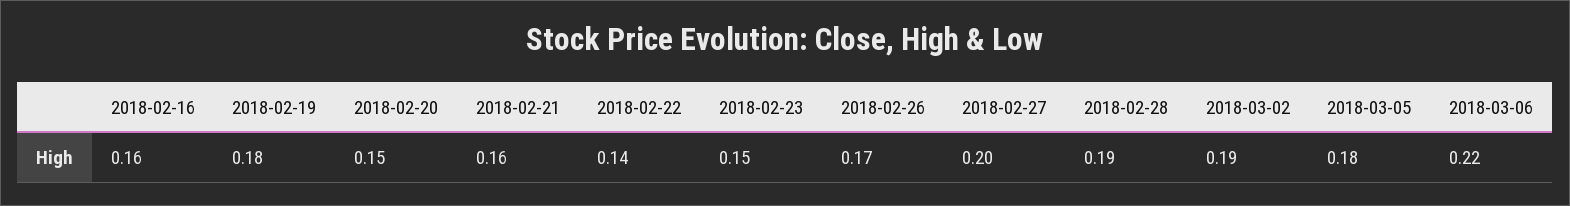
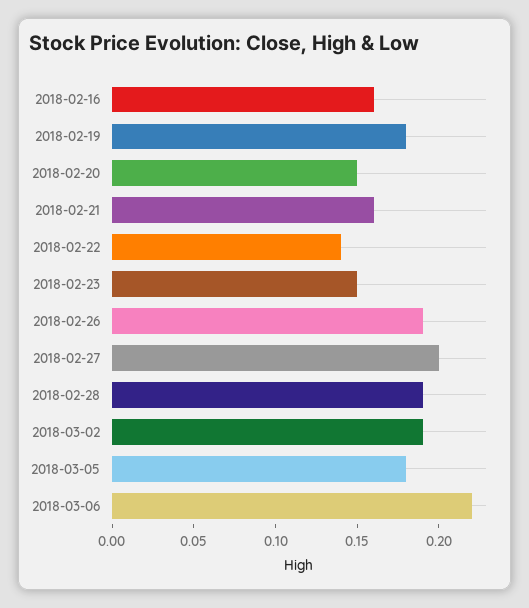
  {
    "2018-02-16": 0.16,
    "2018-02-19": 0.18,
    "2018-02-20": 0.15,
    "2018-02-21": 0.16,
    "2018-02-22": 0.14,
    "2018-02-23": 0.15,
-   "2018-02-26": 0.17,
+   "2018-02-26": 0.19,
    "2018-02-27": 0.2,
    "2018-02-28": 0.19,
    "2018-03-02": 0.19,
    "2018-03-05": 0.18,
    "2018-03-06": 0.22
  }

